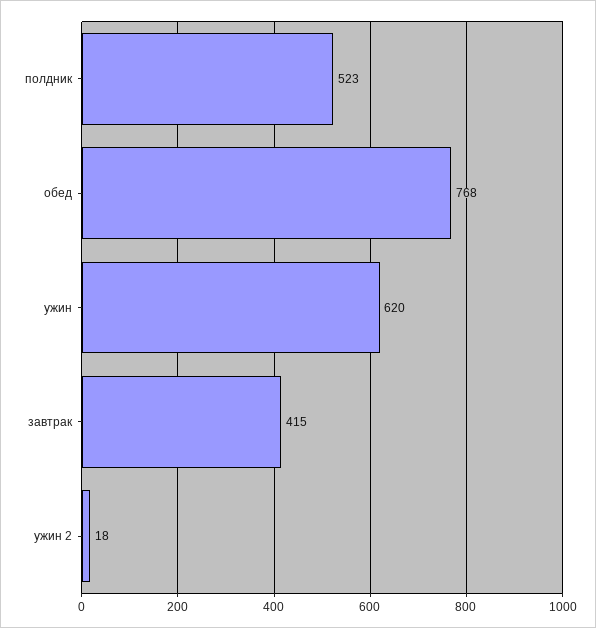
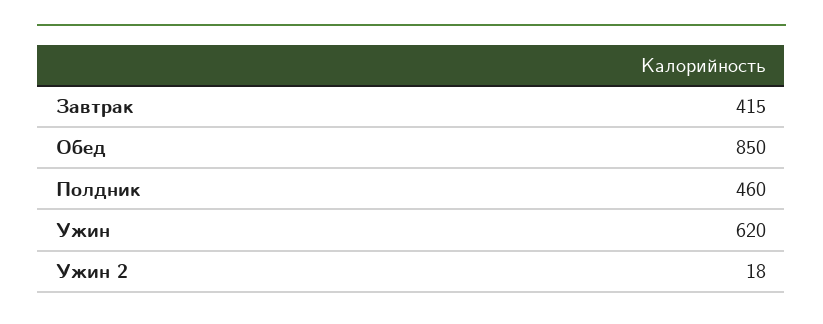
  {
-   "полдник": 523,
+   "полдник": 460,
-   "обед": 768,
+   "обед": 850,
    "ужин": 620,
    "завтрак": 415,
    "ужин 2": 18
  }

